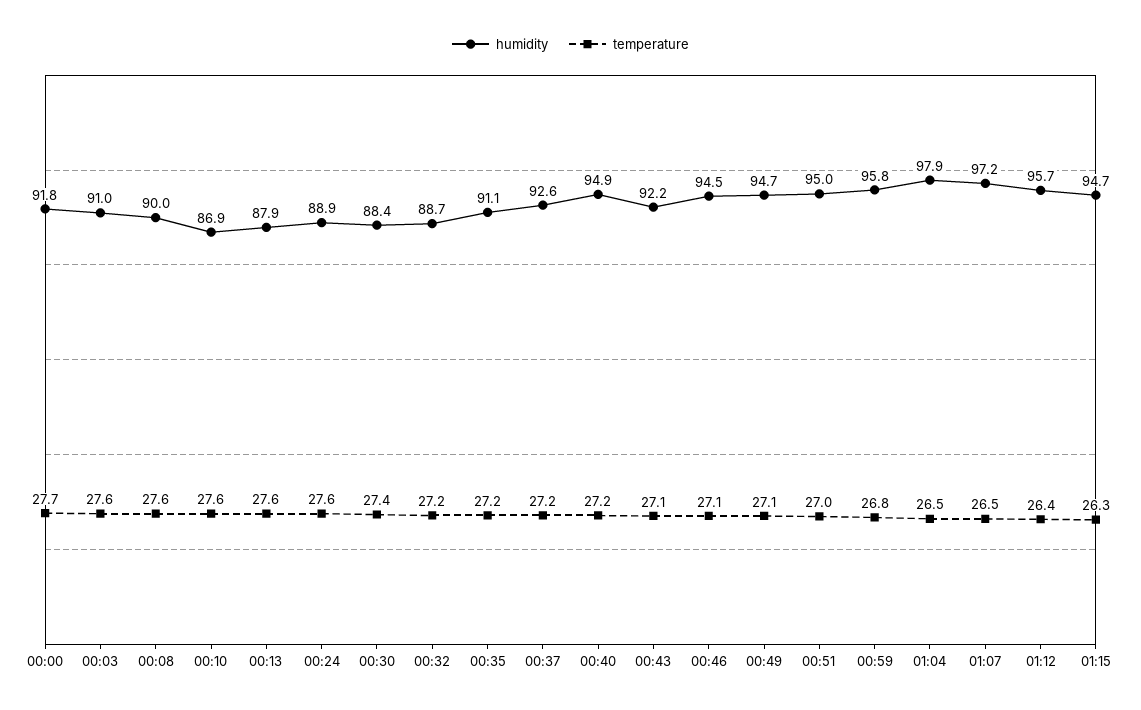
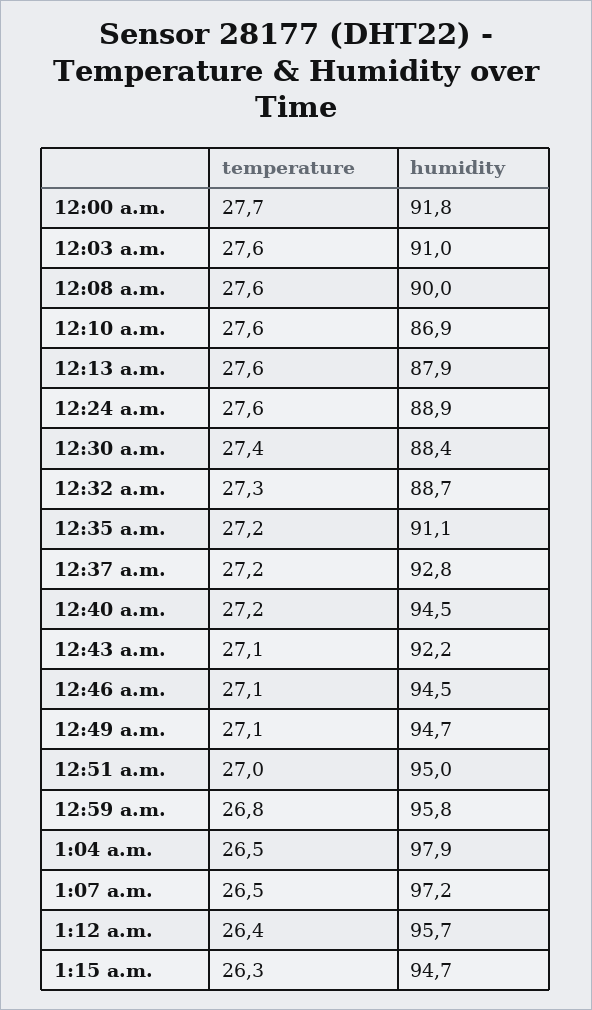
  {
    "humidity": {
      "00:00": 91.8,
      "00:03": 91,
      "00:08": 90,
      "00:10": 86.9,
      "00:13": 87.9,
      "00:24": 88.9,
      "00:30": 88.4,
      "00:32": 88.7,
      "00:35": 91.1,
-     "00:37": 92.6,
+     "00:37": 92.8,
-     "00:40": 94.9,
+     "00:40": 94.5,
      "00:43": 92.2,
      "00:46": 94.5,
      "00:49": 94.7,
      "00:51": 95,
      "00:59": 95.8,
      "01:04": 97.9,
      "01:07": 97.2,
      "01:12": 95.7,
      "01:15": 94.7
    },
    "temperature": {
      "00:00": 27.7,
      "00:03": 27.6,
      "00:08": 27.6,
      "00:10": 27.6,
      "00:13": 27.6,
      "00:24": 27.6,
      "00:30": 27.4,
-     "00:32": 27.2,
+     "00:32": 27.3,
      "00:35": 27.2,
      "00:37": 27.2,
      "00:40": 27.2,
      "00:43": 27.1,
      "00:46": 27.1,
      "00:49": 27.1,
      "00:51": 27,
      "00:59": 26.8,
      "01:04": 26.5,
      "01:07": 26.5,
      "01:12": 26.4,
      "01:15": 26.3
    }
  }

